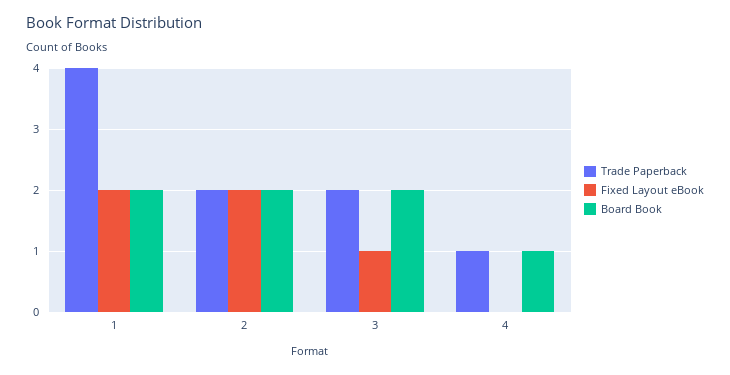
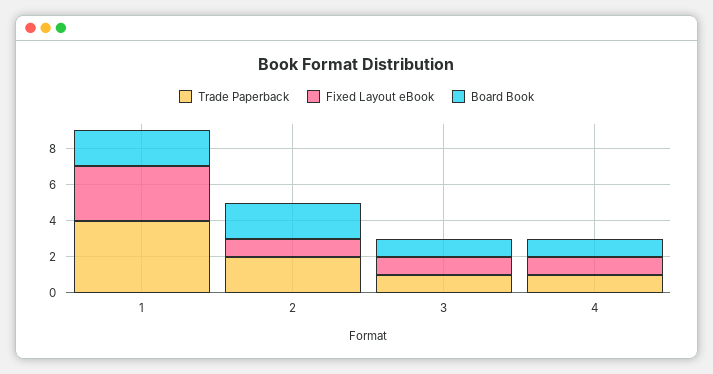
  {
    "Trade Paperback": {
      "1": 4,
      "2": 2,
-     "3": 2,
+     "3": 1,
      "4": 1
    },
    "Fixed Layout eBook": {
-     "1": 2,
+     "1": 3,
-     "2": 2,
+     "2": 1,
      "3": 1,
-     "4": 0
+     "4": 1
    },
    "Board Book": {
      "1": 2,
      "2": 2,
-     "3": 2,
+     "3": 1,
      "4": 1
    }
  }

